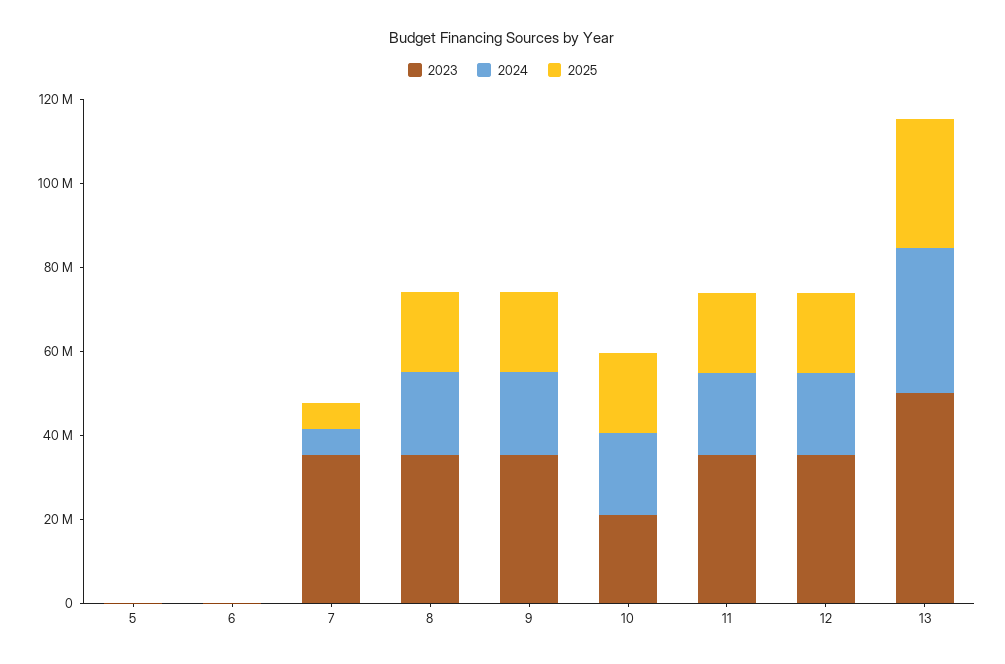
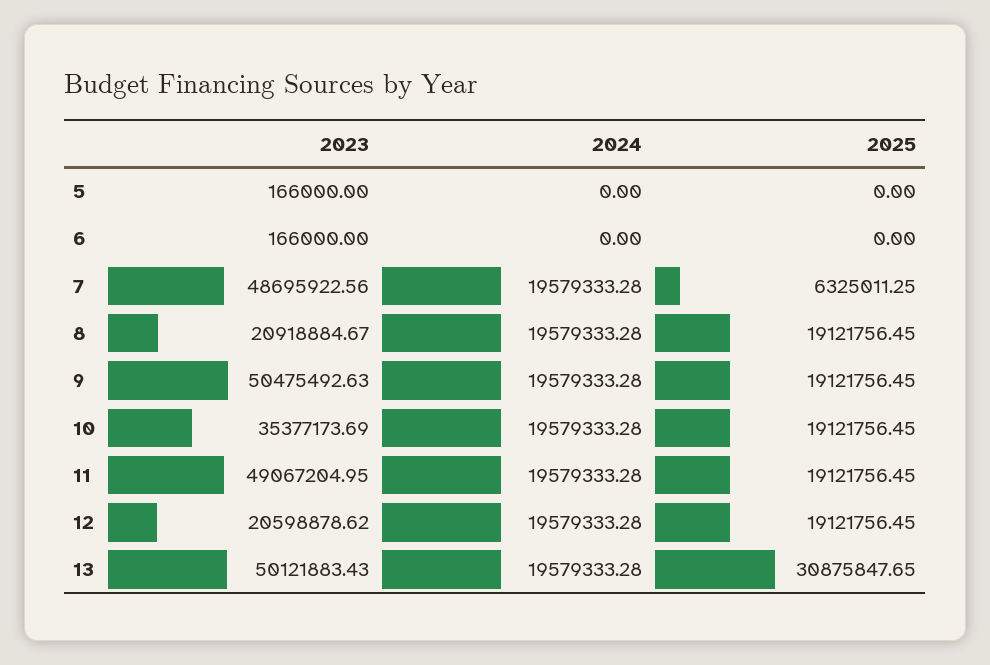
  {
    "2023": {
      "5": 166000,
      "6": 166000,
-     "7": 35000000,
+     "7": 48695922.56,
-     "8": 35000000,
+     "8": 20918884.67,
-     "9": 35000000,
+     "9": 50475492.63,
-     "10": 20000000,
+     "10": 35377173.69,
-     "11": 35000000,
+     "11": 49067204.95,
-     "12": 35000000,
+     "12": 20598878.62,
      "13": 50121883.43
    },
    "2024": {
      "5": 0,
      "6": 0,
-     "7": 5000000,
+     "7": 19579333.28,
      "8": 19579333.28,
      "9": 19579333.28,
      "10": 19579333.28,
      "11": 19579333.28,
      "12": 19579333.28,
-     "13": 35000000
+     "13": 19579333.28
    },
    "2025": {
      "5": 0,
      "6": 0,
      "7": 6325011.25,
      "8": 19121756.45,
      "9": 19121756.45,
      "10": 19121756.45,
      "11": 19121756.45,
      "12": 19121756.45,
      "13": 30875847.65
    }
  }

